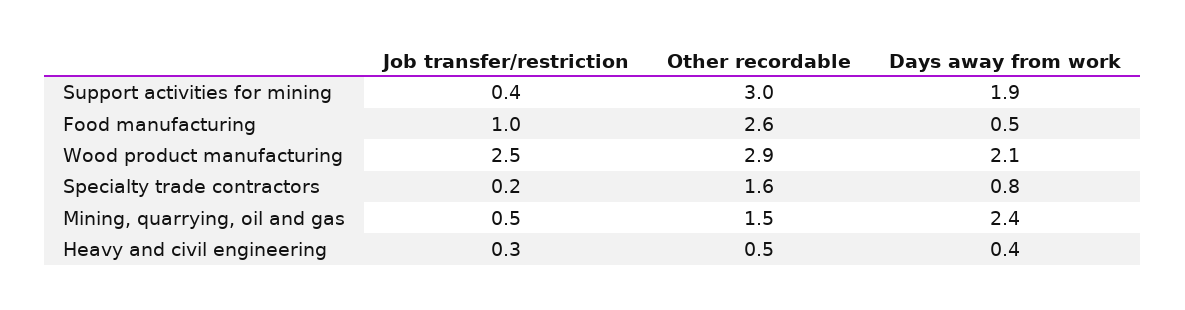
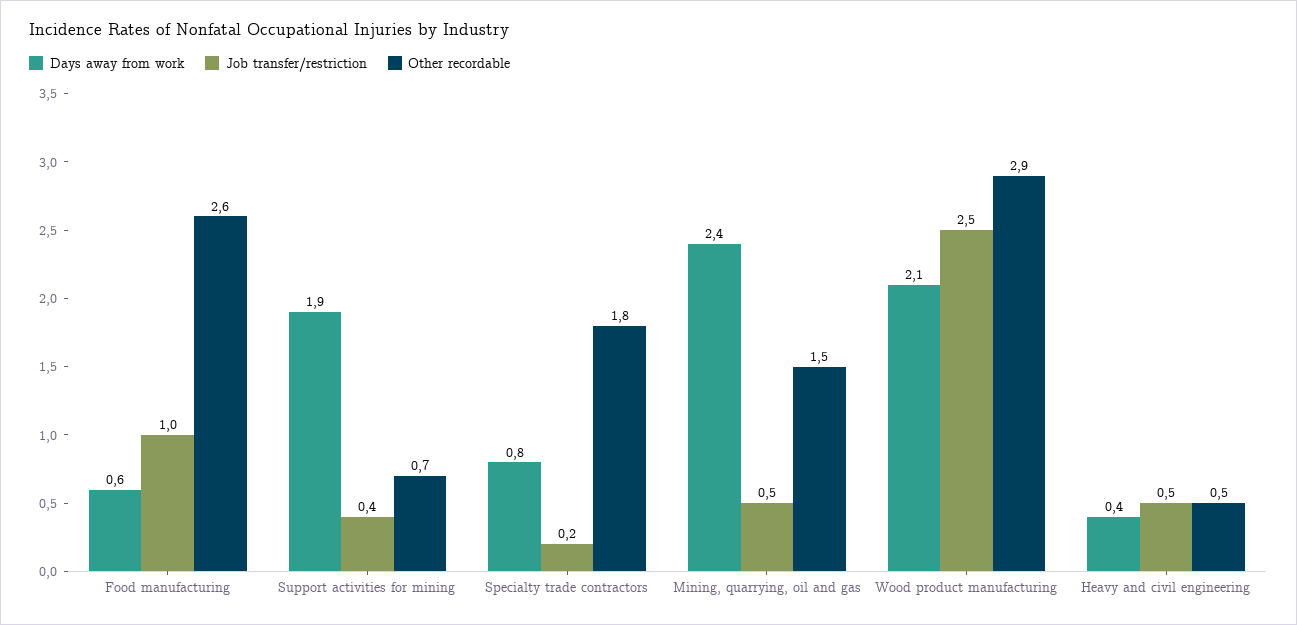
  {
    "Job transfer/restriction": {
      "Support activities for mining": 0.4,
      "Food manufacturing": 1,
      "Wood product manufacturing": 2.5,
      "Specialty trade contractors": 0.2,
      "Mining, quarrying, oil and gas": 0.5,
-     "Heavy and civil engineering": 0.3
+     "Heavy and civil engineering": 0.5
    },
    "Other recordable": {
-     "Support activities for mining": 3,
+     "Support activities for mining": 0.7,
      "Food manufacturing": 2.6,
      "Wood product manufacturing": 2.9,
-     "Specialty trade contractors": 1.6,
+     "Specialty trade contractors": 1.8,
      "Mining, quarrying, oil and gas": 1.5,
      "Heavy and civil engineering": 0.5
    },
    "Days away from work": {
      "Support activities for mining": 1.9,
-     "Food manufacturing": 0.5,
+     "Food manufacturing": 0.6,
      "Wood product manufacturing": 2.1,
      "Specialty trade contractors": 0.8,
      "Mining, quarrying, oil and gas": 2.4,
      "Heavy and civil engineering": 0.4
    }
  }

